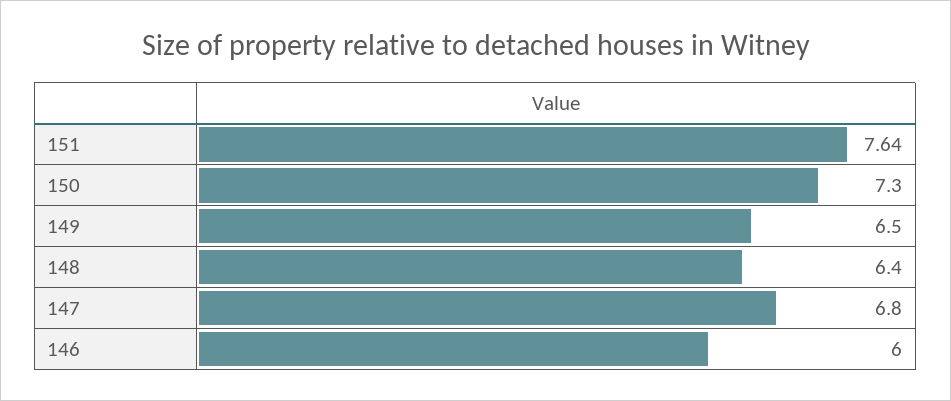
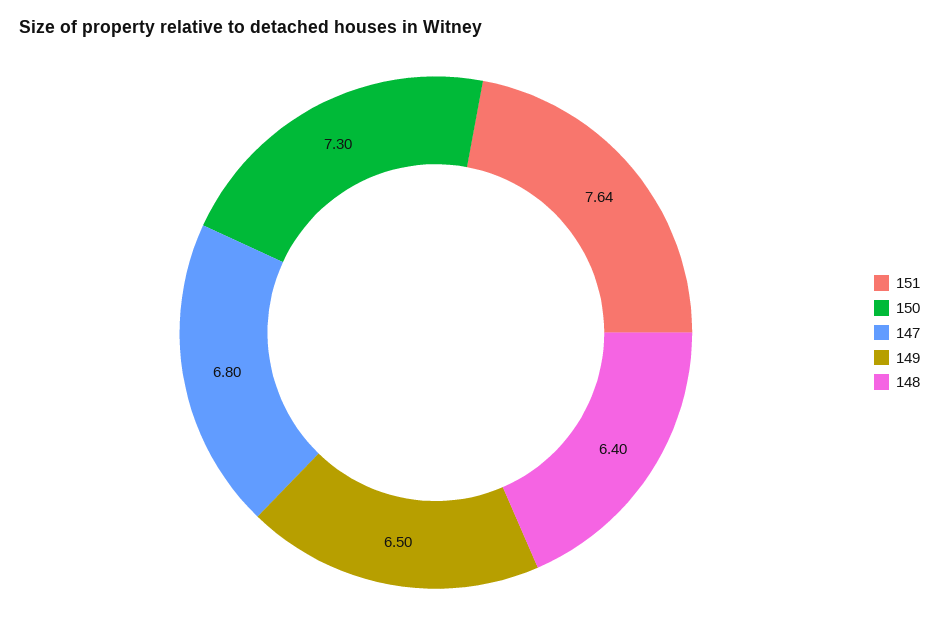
  {
    "151": 7.64,
    "150": 7.3,
    "149": 6.5,
    "148": 6.4,
-   "147": 6.8,
+   "147": 6.8
-   "146": 6
  }

